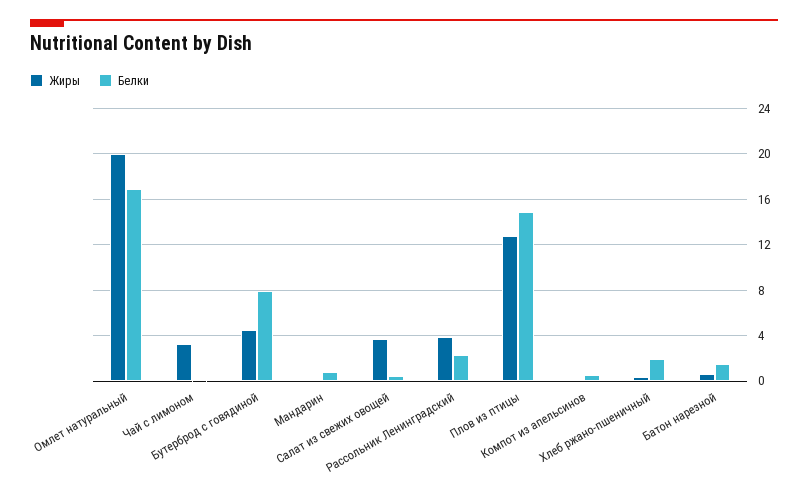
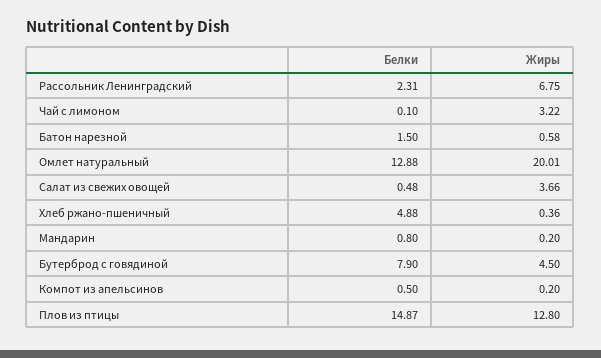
  {
    "Жиры": {
      "Омлет натуральный": 20.01,
      "Чай с лимоном": 3.22,
      "Бутерброд с говядиной": 4.5,
      "Мандарин": 0.2,
      "Салат из свежих овощей": 3.66,
-     "Рассольник Ленинградский": 4,
+     "Рассольник Ленинградский": 6.75,
      "Плов из птицы": 12.8,
      "Компот из апельсинов": 0.2,
      "Хлеб ржано-пшеничный": 0.36,
      "Батон нарезной": 0.58
    },
    "Белки": {
-     "Омлет натуральный": 17,
+     "Омлет натуральный": 12.88,
      "Чай с лимоном": 0.1,
      "Бутерброд с говядиной": 7.9,
      "Мандарин": 0.8,
      "Салат из свежих овощей": 0.48,
      "Рассольник Ленинградский": 2.31,
      "Плов из птицы": 14.87,
      "Компот из апельсинов": 0.5,
-     "Хлеб ржано-пшеничный": 2,
+     "Хлеб ржано-пшеничный": 4.88,
      "Батон нарезной": 1.5
    }
  }

